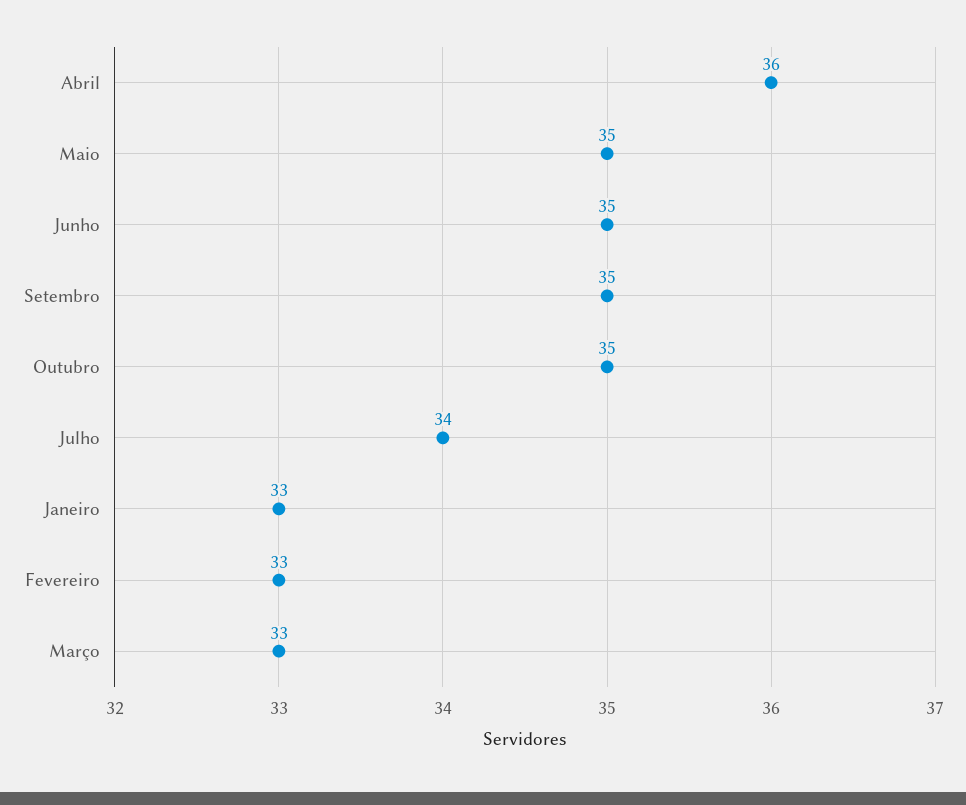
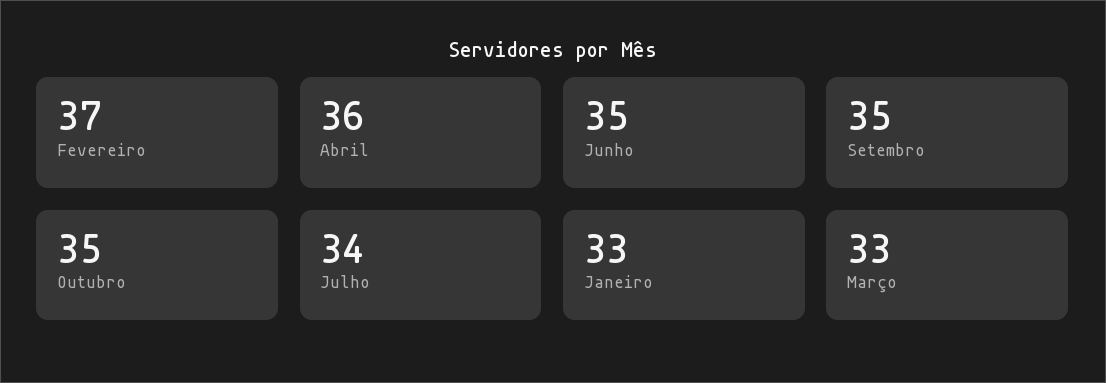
  {
    "Abril": 36,
-   "Maio": 35,
    "Junho": 35,
    "Setembro": 35,
    "Outubro": 35,
    "Julho": 34,
    "Janeiro": 33,
-   "Fevereiro": 33,
+   "Fevereiro": 37,
    "Março": 33
  }

